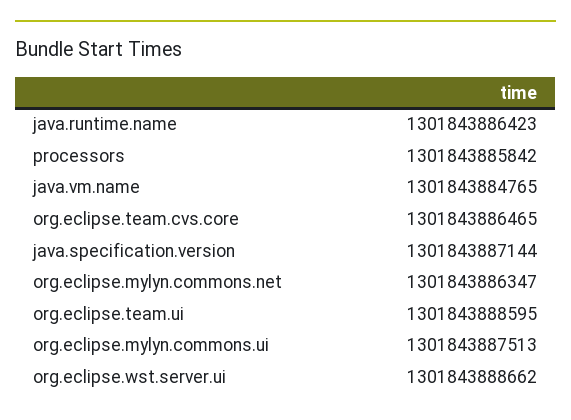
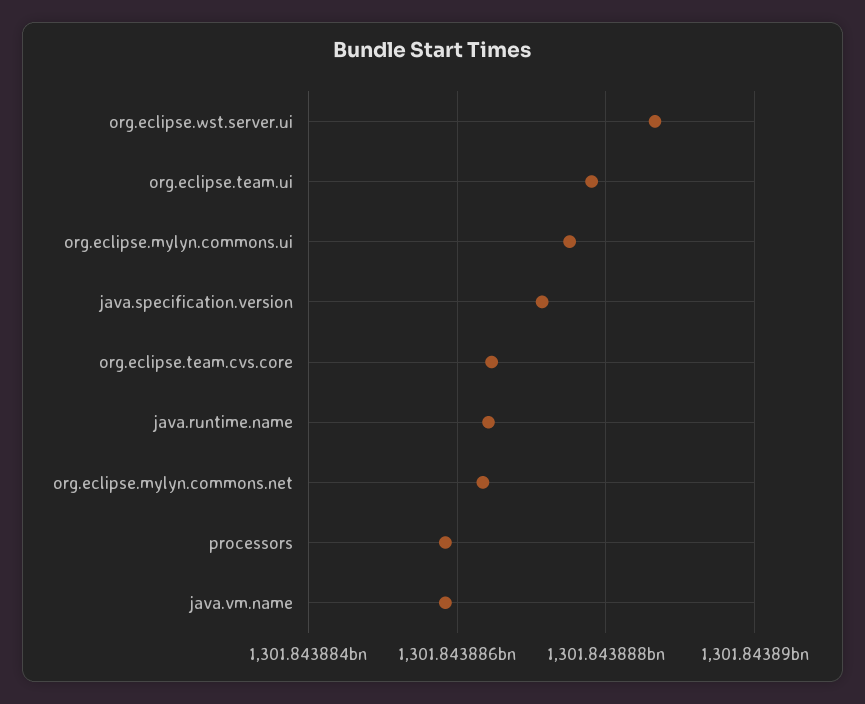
  {
    "java.runtime.name": 1301843886423,
    "processors": 1301843885842,
-   "java.vm.name": 1301843884765,
+   "java.vm.name": 1301843885800,
    "org.eclipse.team.cvs.core": 1301843886465,
    "java.specification.version": 1301843887144,
    "org.eclipse.mylyn.commons.net": 1301843886347,
-   "org.eclipse.team.ui": 1301843888595,
+   "org.eclipse.team.ui": 1301843887800,
    "org.eclipse.mylyn.commons.ui": 1301843887513,
    "org.eclipse.wst.server.ui": 1301843888662
  }

